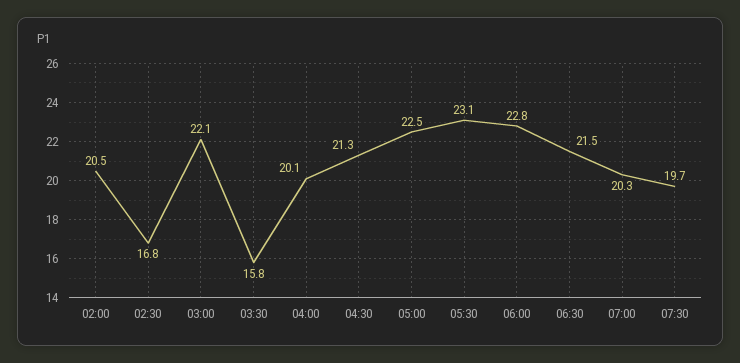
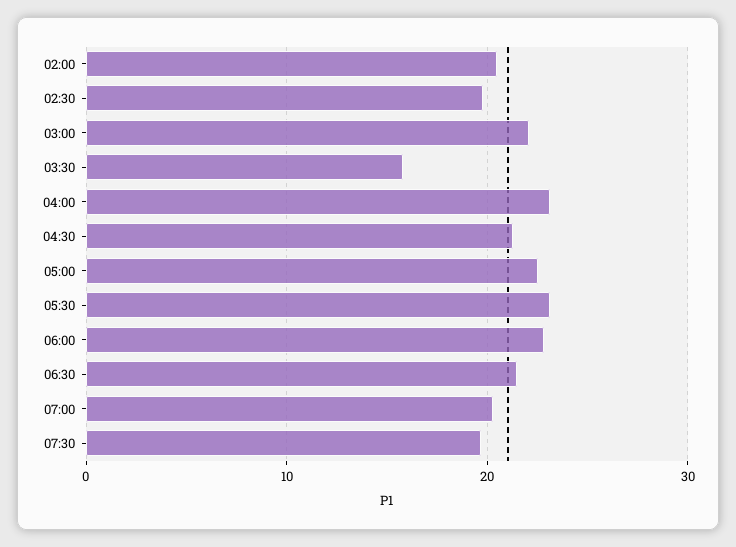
  {
    "02:00": 20.5,
-   "02:30": 16.8,
+   "02:30": 20,
    "03:00": 22.1,
    "03:30": 15.8,
-   "04:00": 20.1,
+   "04:00": 23,
    "04:30": 21.3,
    "05:00": 22.5,
    "05:30": 23.1,
    "06:00": 22.8,
    "06:30": 21.5,
    "07:00": 20.3,
    "07:30": 19.7
  }

